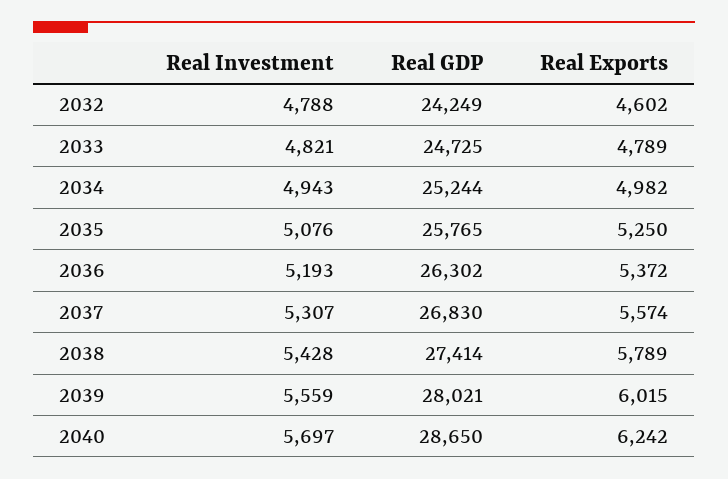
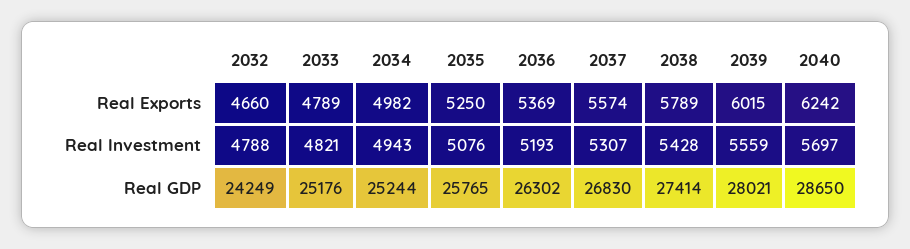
  {
    "Real Investment": {
      "2032": 4788,
      "2033": 4821,
      "2034": 4943,
      "2035": 5076,
      "2036": 5193,
      "2037": 5307,
      "2038": 5428,
      "2039": 5559,
      "2040": 5697
    },
    "Real GDP": {
      "2032": 24249,
-     "2033": 24725,
+     "2033": 25176,
      "2034": 25244,
      "2035": 25765,
      "2036": 26302,
      "2037": 26830,
      "2038": 27414,
      "2039": 28021,
      "2040": 28650
    },
    "Real Exports": {
-     "2032": 4602,
+     "2032": 4660,
      "2033": 4789,
      "2034": 4982,
      "2035": 5250,
-     "2036": 5372,
+     "2036": 5369,
      "2037": 5574,
      "2038": 5789,
      "2039": 6015,
      "2040": 6242
    }
  }

